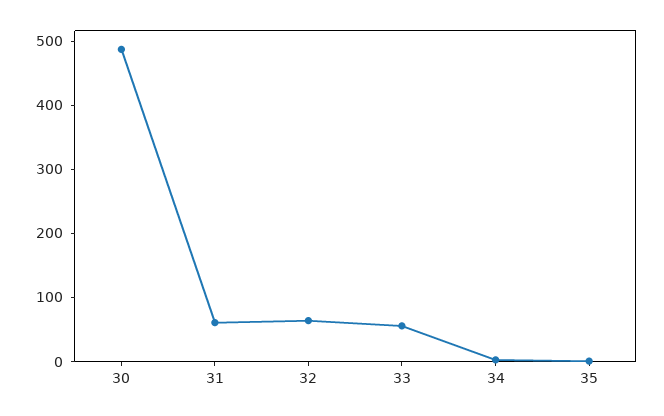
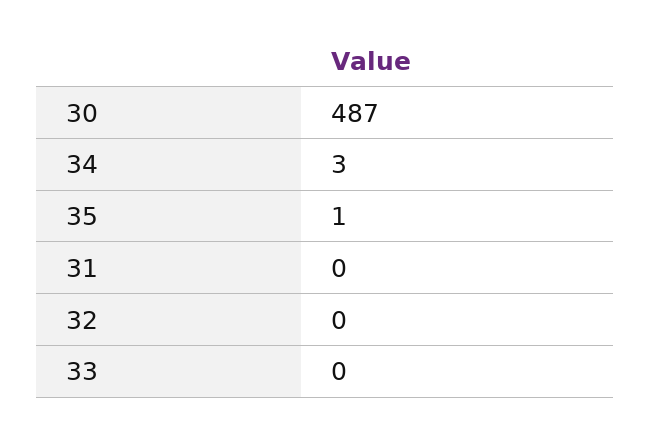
  {
    "30": 487,
-   "31": 60,
+   "31": 0,
-   "32": 60,
+   "32": 0,
-   "33": 60,
+   "33": 0,
    "34": 3,
    "35": 1
  }

